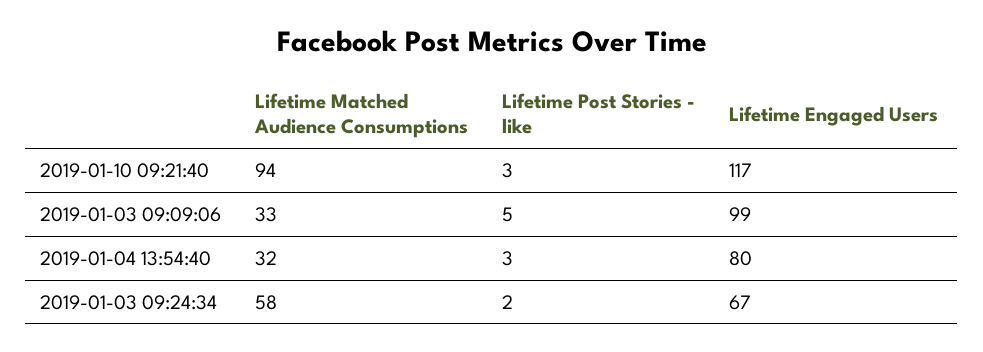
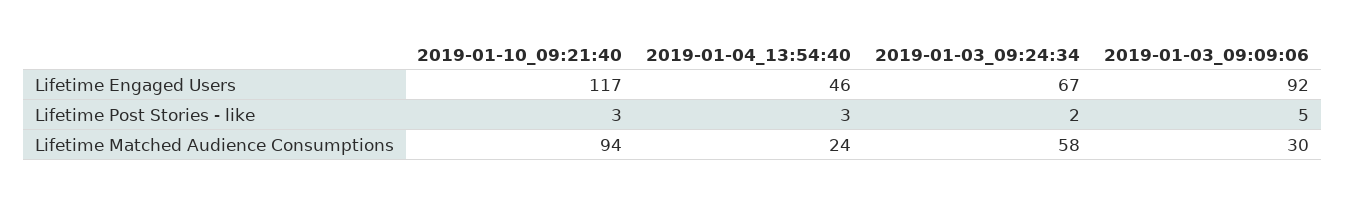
  {
    "Lifetime Matched Audience Consumptions": {
      "2019-01-10 09:21:40": 94,
-     "2019-01-03 09:09:06": 33,
+     "2019-01-03 09:09:06": 30,
-     "2019-01-04 13:54:40": 32,
+     "2019-01-04 13:54:40": 24,
      "2019-01-03 09:24:34": 58
    },
    "Lifetime Post Stories - like": {
      "2019-01-10 09:21:40": 3,
      "2019-01-03 09:09:06": 5,
      "2019-01-04 13:54:40": 3,
      "2019-01-03 09:24:34": 2
    },
    "Lifetime Engaged Users": {
      "2019-01-10 09:21:40": 117,
-     "2019-01-03 09:09:06": 99,
+     "2019-01-03 09:09:06": 92,
-     "2019-01-04 13:54:40": 80,
+     "2019-01-04 13:54:40": 46,
      "2019-01-03 09:24:34": 67
    }
  }

